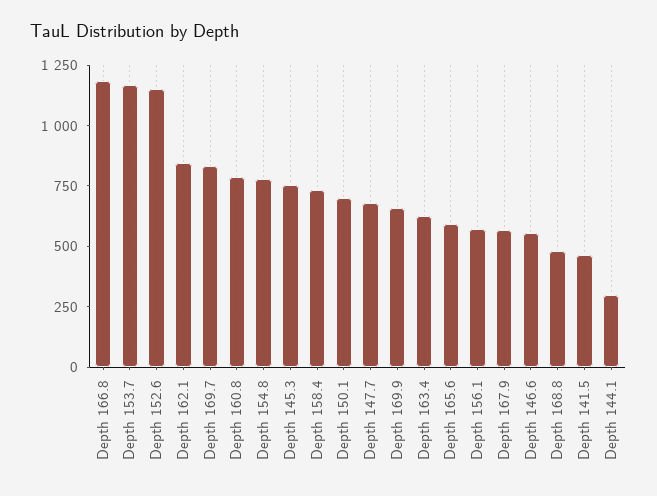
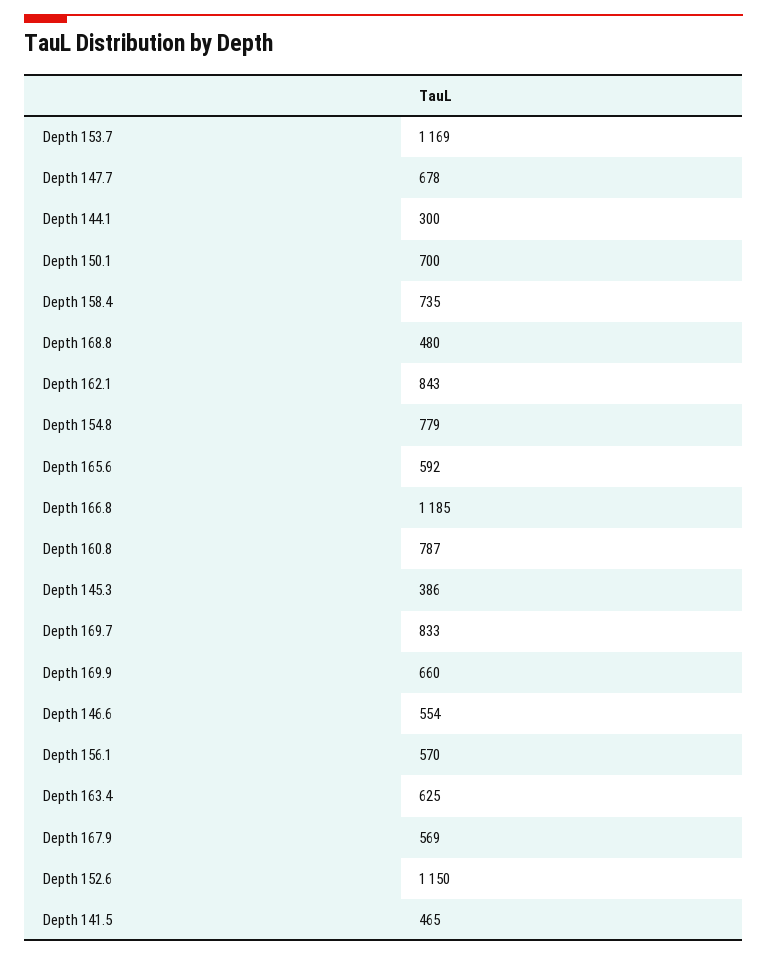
  {
    "Depth 166.8": 1185,
    "Depth 153.7": 1169,
    "Depth 152.6": 1150,
    "Depth 162.1": 843,
    "Depth 169.7": 833,
    "Depth 160.8": 787,
    "Depth 154.8": 779,
-   "Depth 145.3": 750,
+   "Depth 145.3": 386,
    "Depth 158.4": 735,
    "Depth 150.1": 700,
    "Depth 147.7": 678,
    "Depth 169.9": 660,
    "Depth 163.4": 625,
    "Depth 165.6": 592,
    "Depth 156.1": 570,
    "Depth 167.9": 569,
    "Depth 146.6": 554,
    "Depth 168.8": 480,
    "Depth 141.5": 465,
    "Depth 144.1": 300
  }

